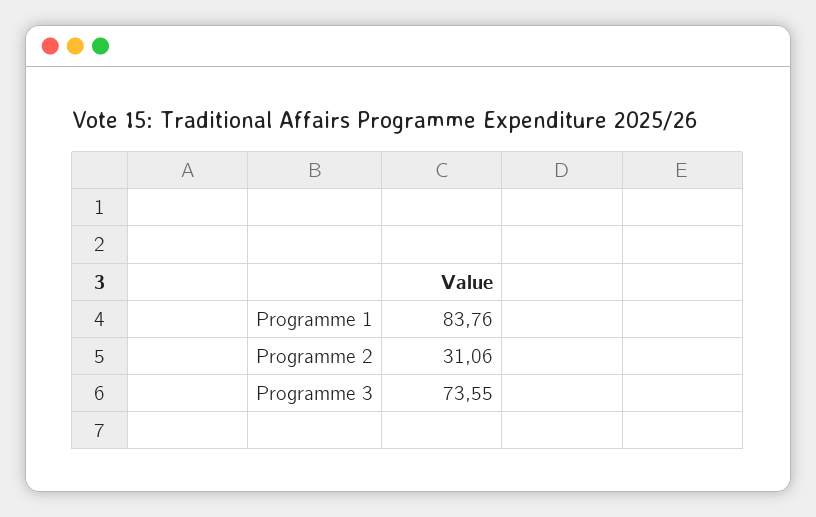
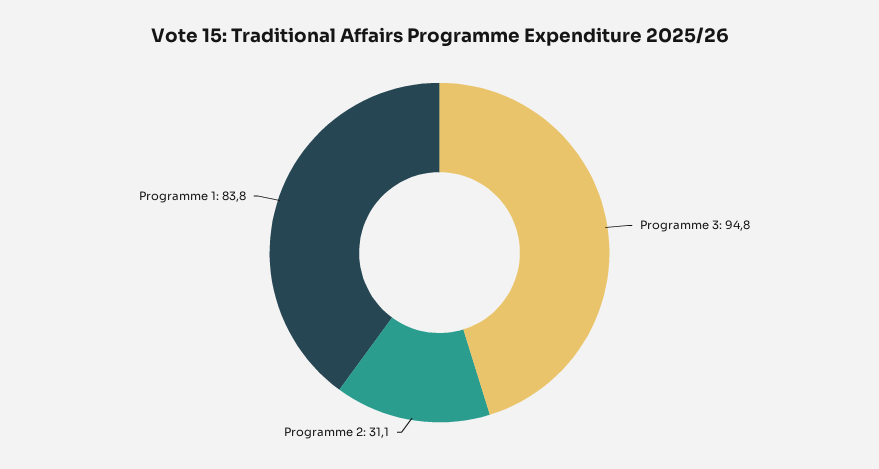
  {
    "Programme 1": 83.76,
    "Programme 2": 31.06,
-   "Programme 3": 73.55
+   "Programme 3": 94.8
  }

